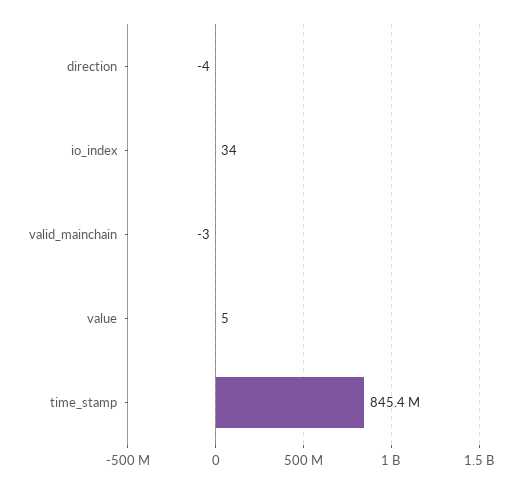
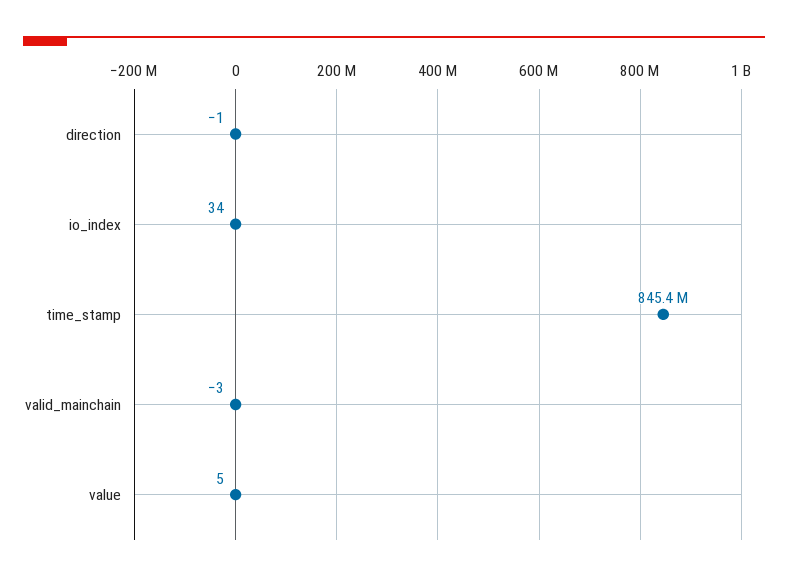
  {
-   "direction": -4,
+   "direction": -1,
    "io_index": 34,
    "valid_mainchain": -3,
    "value": 5,
    "time_stamp": 845400000
  }

